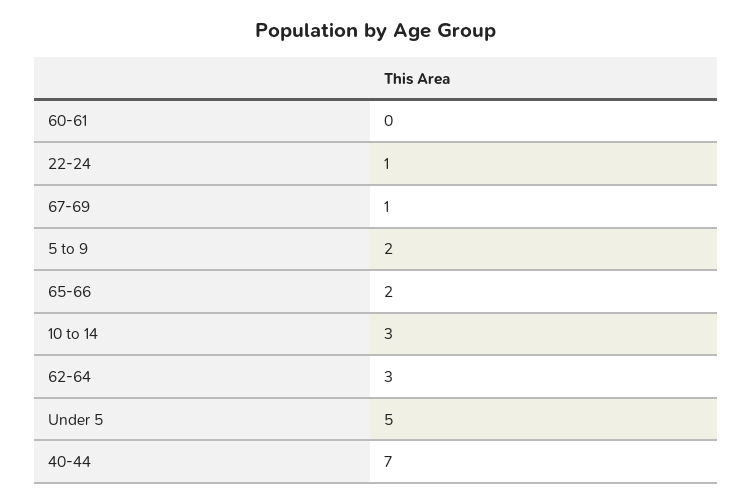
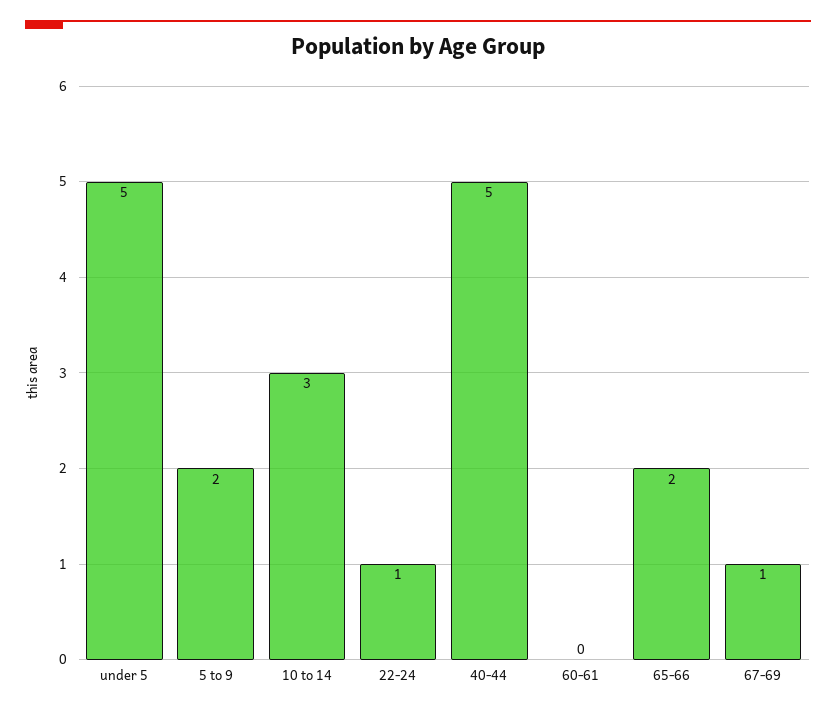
  {
    "60-61": 0,
    "22-24": 1,
    "67-69": 1,
    "5 to 9": 2,
    "65-66": 2,
    "10 to 14": 3,
-   "62-64": 3,
    "Under 5": 5,
-   "40-44": 7
+   "40-44": 5
  }

